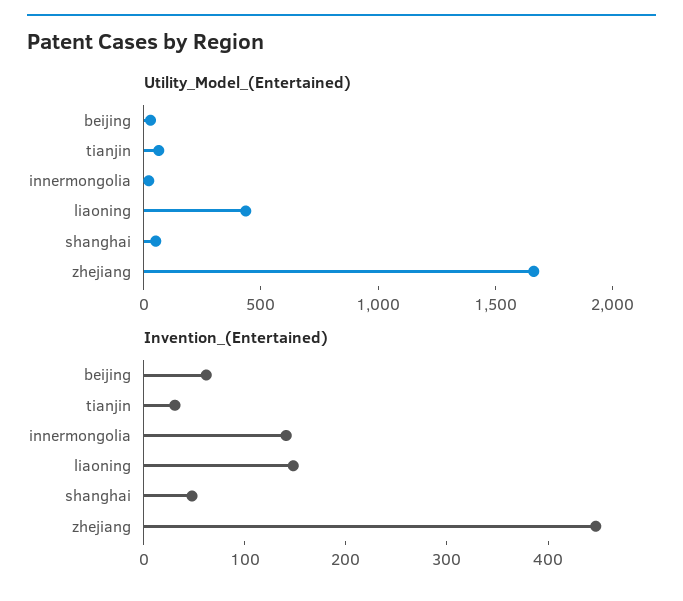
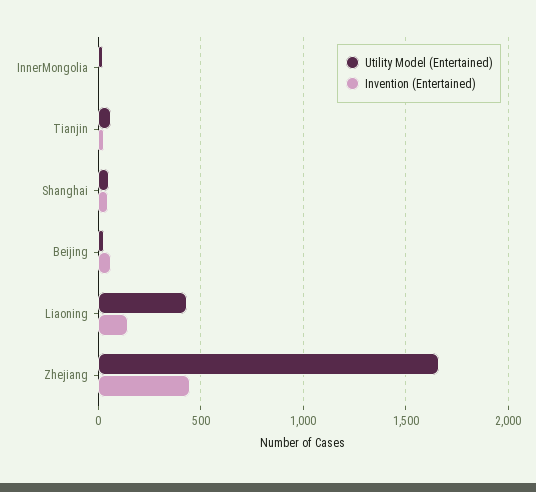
  {
    "Utility_Model_(Entertained)": {
      "beijing": 50,
      "tianjin": 50,
      "innermongolia": 0,
      "liaoning": 450,
      "shanghai": 50,
      "zhejiang": 1650
    },
    "Invention_(Entertained)": {
      "beijing": 60,
      "tianjin": 40,
-     "innermongolia": 140,
+     "innermongolia": 0,
      "liaoning": 140,
      "shanghai": 40,
      "zhejiang": 440
    }
  }

